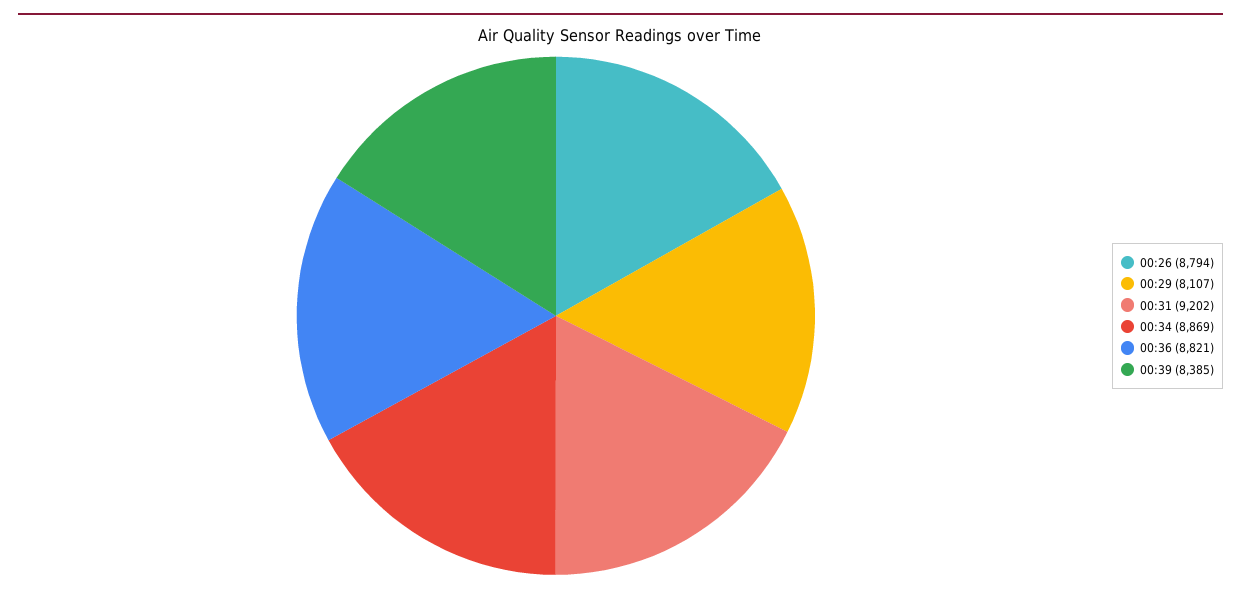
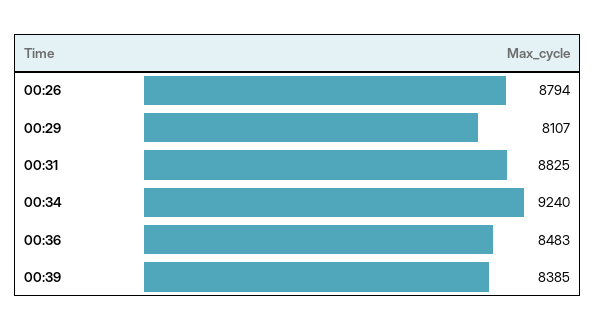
  {
    "00:26": 8794,
    "00:29": 8107,
-   "00:31": 9202,
+   "00:31": 8825,
-   "00:34": 8869,
+   "00:34": 9240,
-   "00:36": 8821,
+   "00:36": 8483,
    "00:39": 8385
  }

